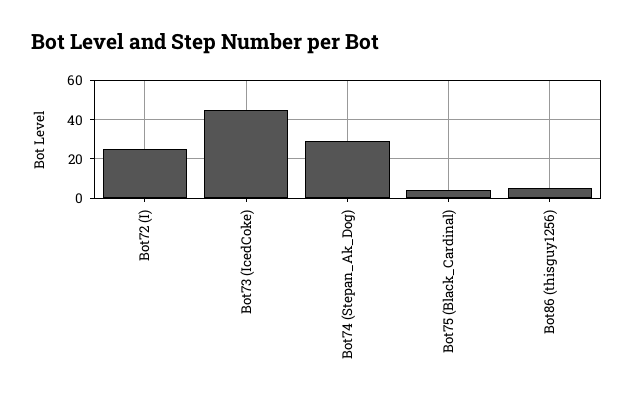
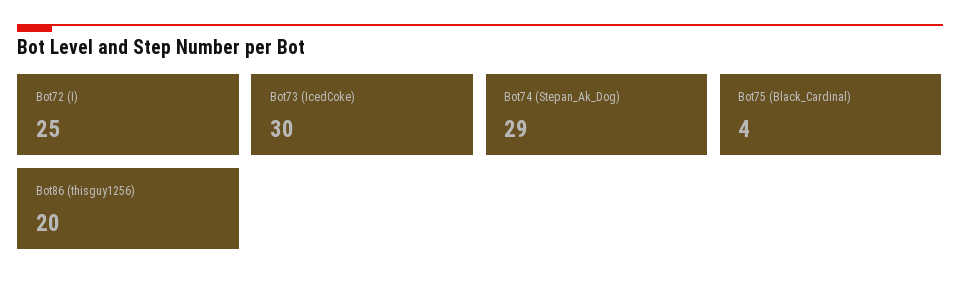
  {
    "Bot72 (I)": 25,
-   "Bot73 (IcedCoke)": 45,
+   "Bot73 (IcedCoke)": 30,
    "Bot74 (Stepan_Ak_Dog)": 29,
    "Bot75 (Black_Cardinal)": 4,
-   "Bot86 (thisguy1256)": 5
+   "Bot86 (thisguy1256)": 20
  }

